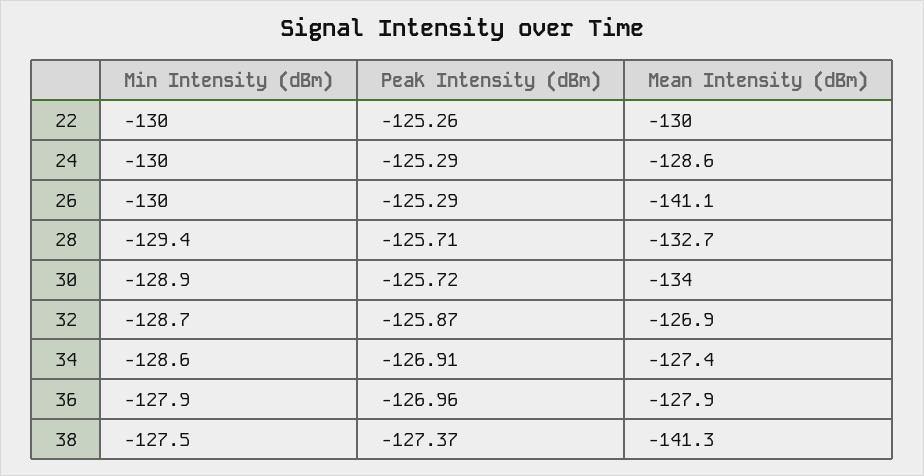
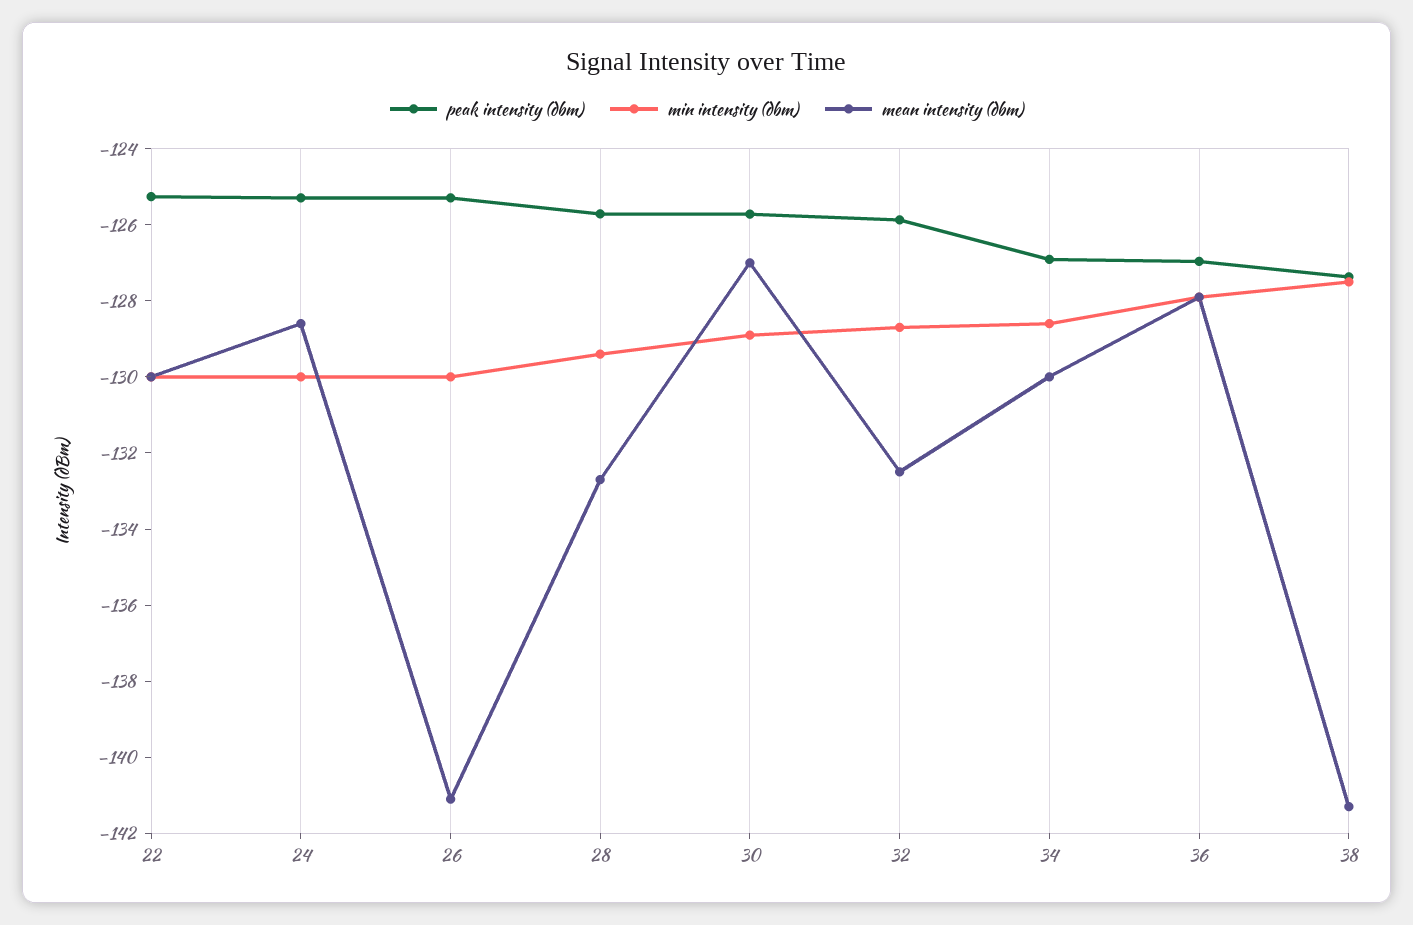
  {
    "Min Intensity (dBm)": {
      "22": -130,
      "24": -130,
      "26": -130,
      "28": -129.4,
      "30": -128.9,
      "32": -128.7,
      "34": -128.6,
      "36": -127.9,
      "38": -127.5
    },
    "Peak Intensity (dBm)": {
      "22": -125.26,
      "24": -125.29,
      "26": -125.29,
      "28": -125.71,
      "30": -125.72,
      "32": -125.87,
      "34": -126.91,
      "36": -126.96,
      "38": -127.37
    },
    "Mean Intensity (dBm)": {
      "22": -130,
      "24": -128.6,
      "26": -141.1,
      "28": -132.7,
-     "30": -134,
+     "30": -127,
-     "32": -126.9,
+     "32": -132.5,
-     "34": -127.4,
+     "34": -130,
      "36": -127.9,
      "38": -141.3
    }
  }

